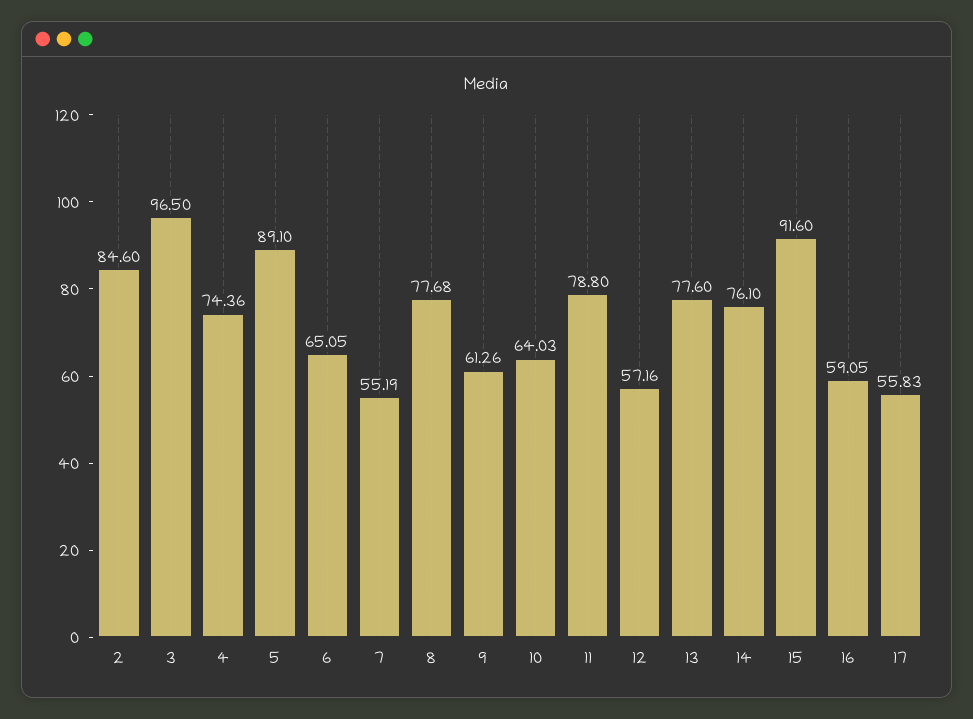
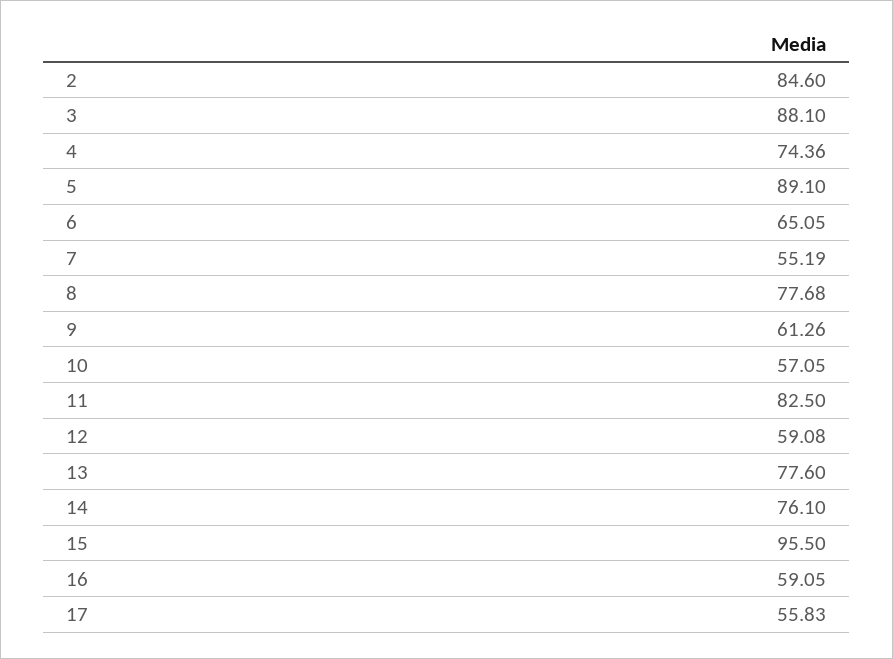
  {
    "2": 84.6,
-   "3": 96.5,
+   "3": 88.1,
    "4": 74.36,
    "5": 89.1,
    "6": 65.05,
    "7": 55.19,
    "8": 77.68,
    "9": 61.26,
-   "10": 64.03,
+   "10": 57.05,
-   "11": 78.8,
+   "11": 82.5,
-   "12": 57.16,
+   "12": 59.08,
    "13": 77.6,
    "14": 76.1,
-   "15": 91.6,
+   "15": 95.5,
    "16": 59.05,
    "17": 55.83
  }

